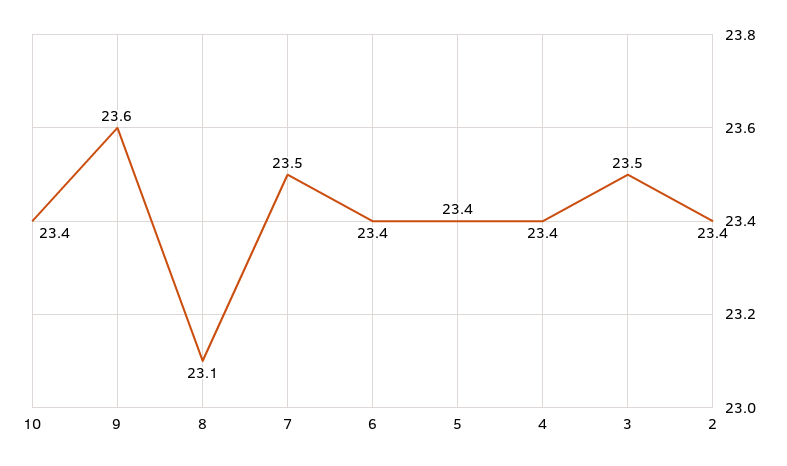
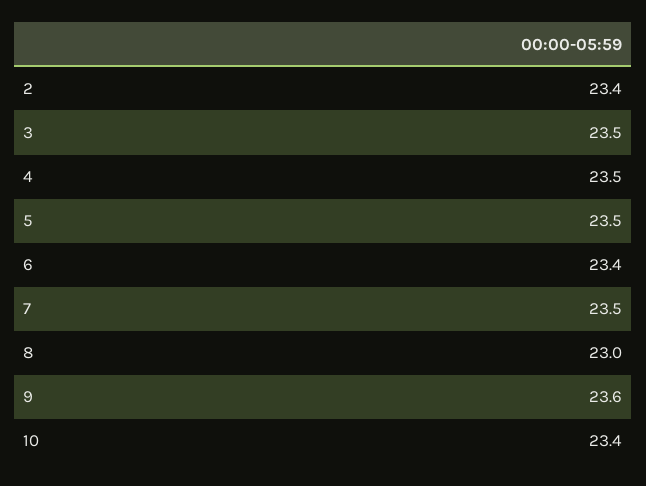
  {
    "10": 23.4,
    "9": 23.6,
-   "8": 23.1,
+   "8": 23,
    "7": 23.5,
    "6": 23.4,
-   "5": 23.4,
+   "5": 23.5,
-   "4": 23.4,
+   "4": 23.5,
    "3": 23.5,
    "2": 23.4
  }

